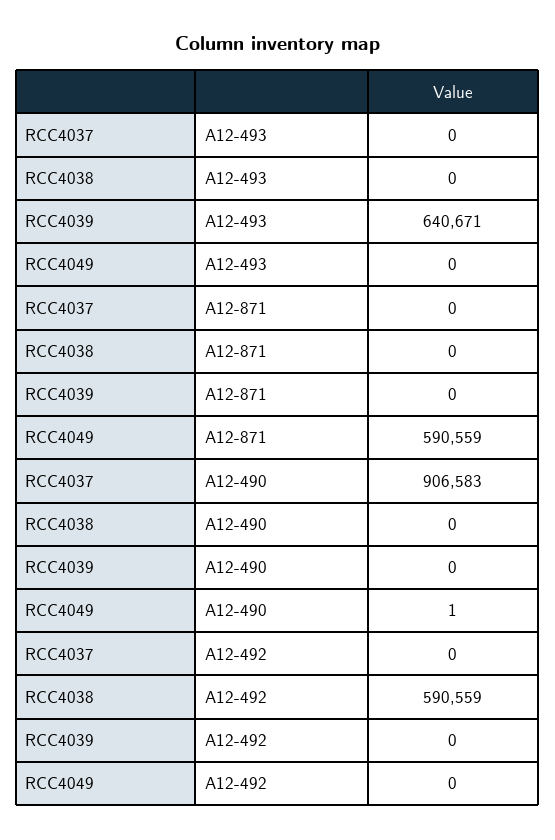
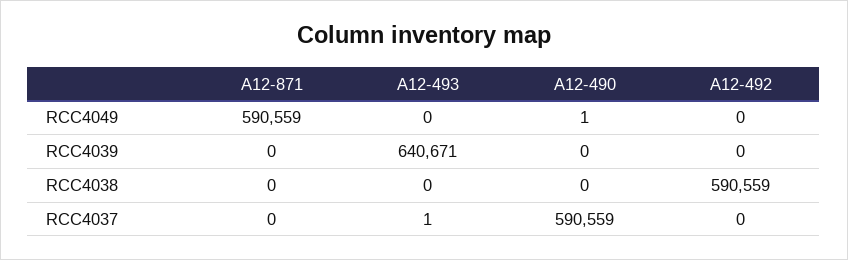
  {
    "RCC4037": {
-     "A12-493": 0,
+     "A12-493": 1,
      "A12-871": 0,
-     "A12-490": 906583,
+     "A12-490": 590559,
      "A12-492": 0
    },
    "RCC4038": {
      "A12-493": 0,
      "A12-871": 0,
      "A12-490": 0,
      "A12-492": 590559
    },
    "RCC4039": {
      "A12-493": 640671,
      "A12-871": 0,
      "A12-490": 0,
      "A12-492": 0
    },
    "RCC4049": {
      "A12-493": 0,
      "A12-871": 590559,
      "A12-490": 1,
      "A12-492": 0
    }
  }

